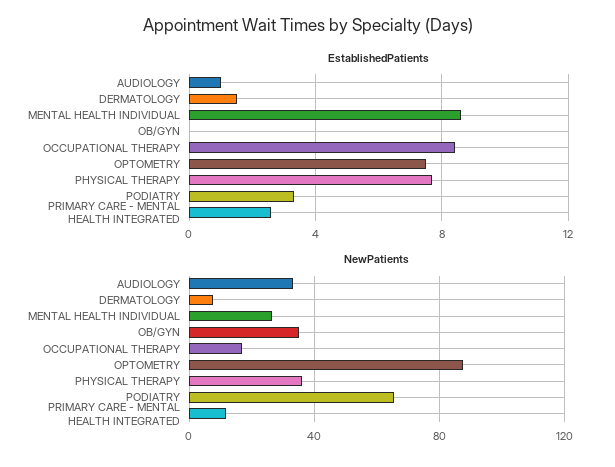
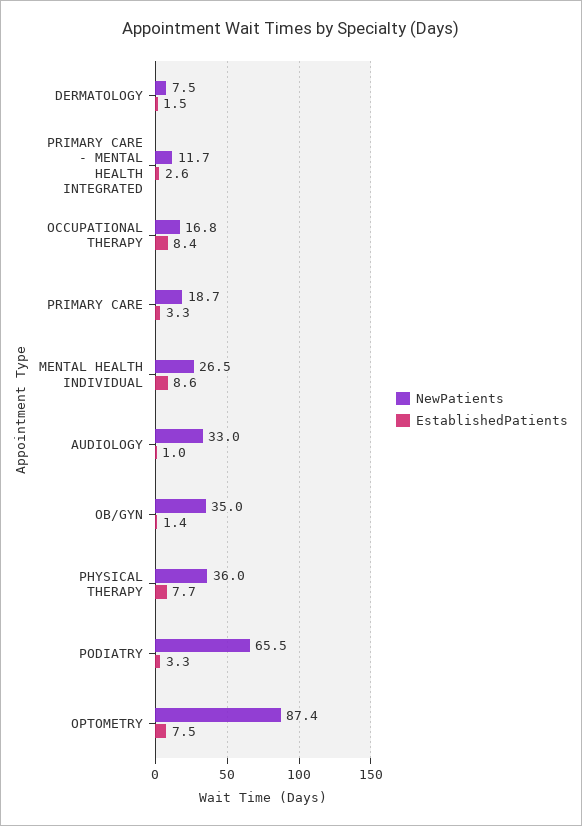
  {
    "EstablishedPatients": {
      "AUDIOLOGY": 1,
      "DERMATOLOGY": 1.5,
      "MENTAL HEALTH INDIVIDUAL": 8.6,
-     "OB/GYN": 0,
+     "OB/GYN": 1.4,
      "OCCUPATIONAL THERAPY": 8.4,
      "OPTOMETRY": 7.5,
      "PHYSICAL THERAPY": 7.7,
      "PODIATRY": 3.3,
-     "PRIMARY CARE - MENTAL HEALTH INTEGRATED": 2.6
+     "PRIMARY CARE - MENTAL HEALTH INTEGRATED": 2.6,
+     "PRIMARY CARE": 3.3
    },
    "NewPatients": {
      "AUDIOLOGY": 33,
      "DERMATOLOGY": 7.5,
      "MENTAL HEALTH INDIVIDUAL": 26.5,
      "OB/GYN": 35,
      "OCCUPATIONAL THERAPY": 16.8,
      "OPTOMETRY": 87.4,
      "PHYSICAL THERAPY": 36,
      "PODIATRY": 65.5,
-     "PRIMARY CARE - MENTAL HEALTH INTEGRATED": 11.7
+     "PRIMARY CARE - MENTAL HEALTH INTEGRATED": 11.7,
+     "PRIMARY CARE": 18.7
    }
  }

